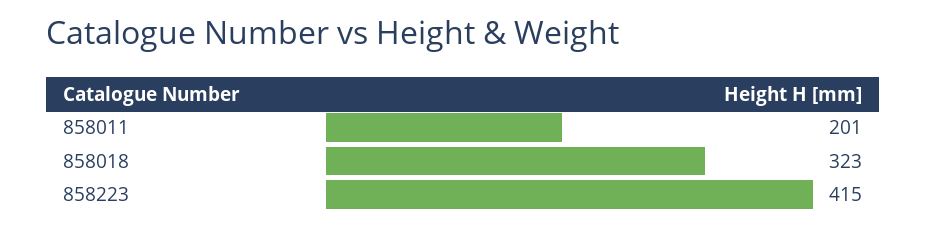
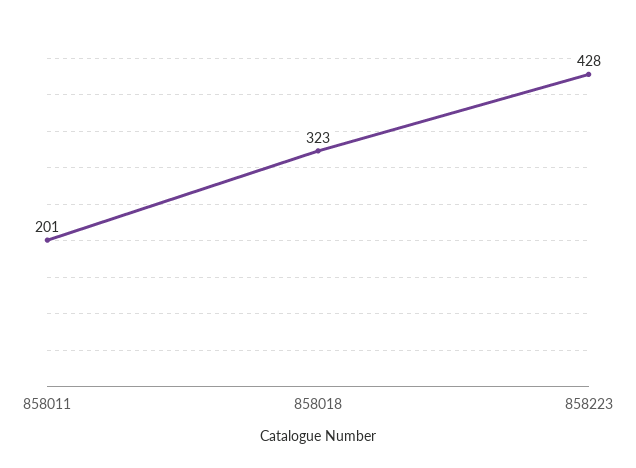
  {
    "858011": 201,
    "858018": 323,
-   "858223": 415
+   "858223": 428
  }

